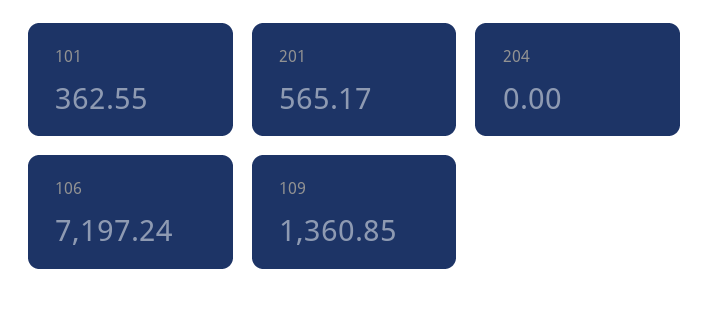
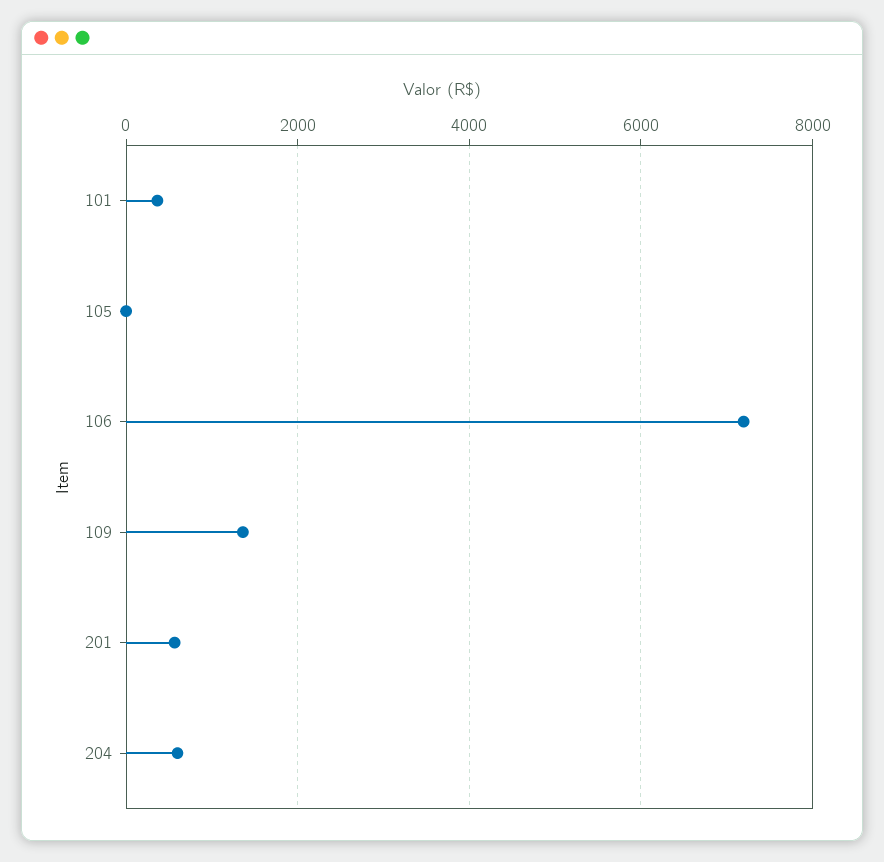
  {
    "101": 362.55,
    "201": 565.17,
-   "204": 0,
+   "204": 600,
    "106": 7197.24,
-   "109": 1360.85
+   "109": 1360.85,
+   "105": 0
  }

